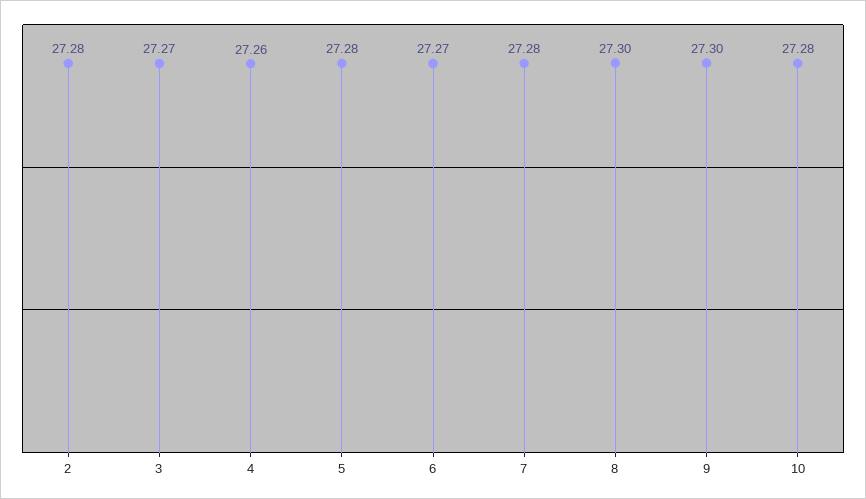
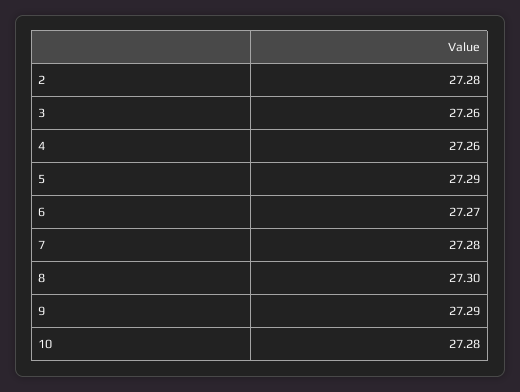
  {
    "2": 27.28,
-   "3": 27.27,
+   "3": 27.26,
    "4": 27.26,
-   "5": 27.28,
+   "5": 27.29,
    "6": 27.27,
    "7": 27.28,
    "8": 27.3,
-   "9": 27.3,
+   "9": 27.29,
    "10": 27.28
  }

